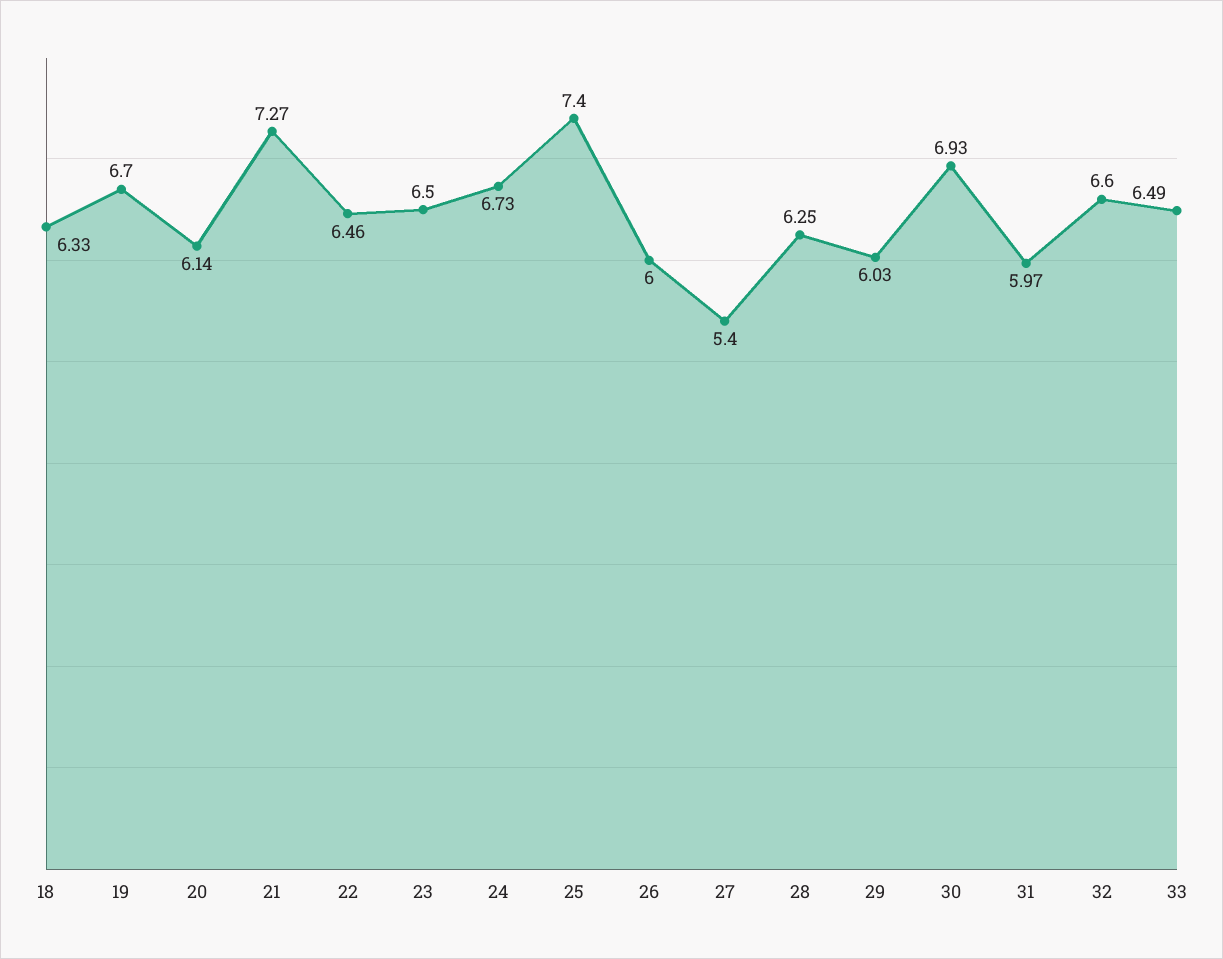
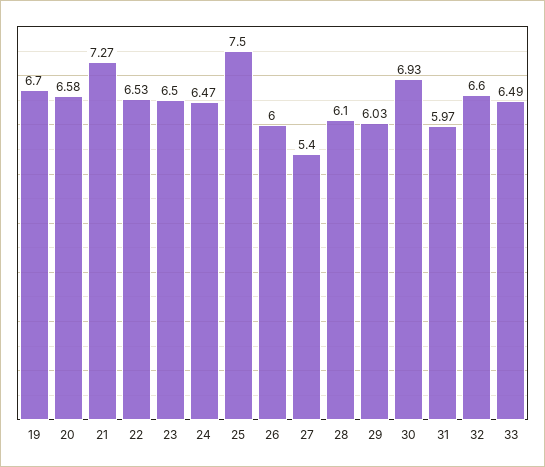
  {
-   "18": 6.33,
    "19": 6.7,
-   "20": 6.14,
+   "20": 6.58,
    "21": 7.27,
-   "22": 6.46,
+   "22": 6.53,
    "23": 6.5,
-   "24": 6.73,
+   "24": 6.47,
-   "25": 7.4,
+   "25": 7.5,
    "26": 6,
    "27": 5.4,
-   "28": 6.25,
+   "28": 6.1,
    "29": 6.03,
    "30": 6.93,
    "31": 5.97,
    "32": 6.6,
    "33": 6.49
  }

